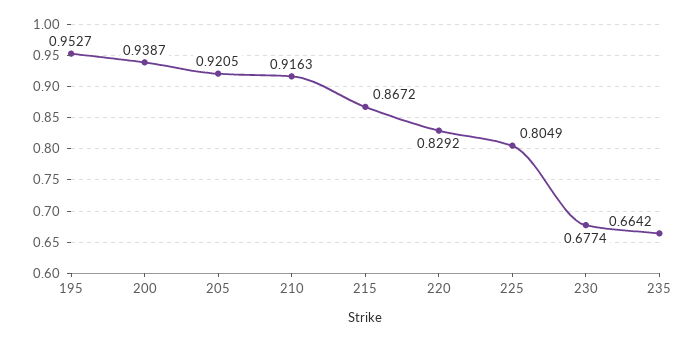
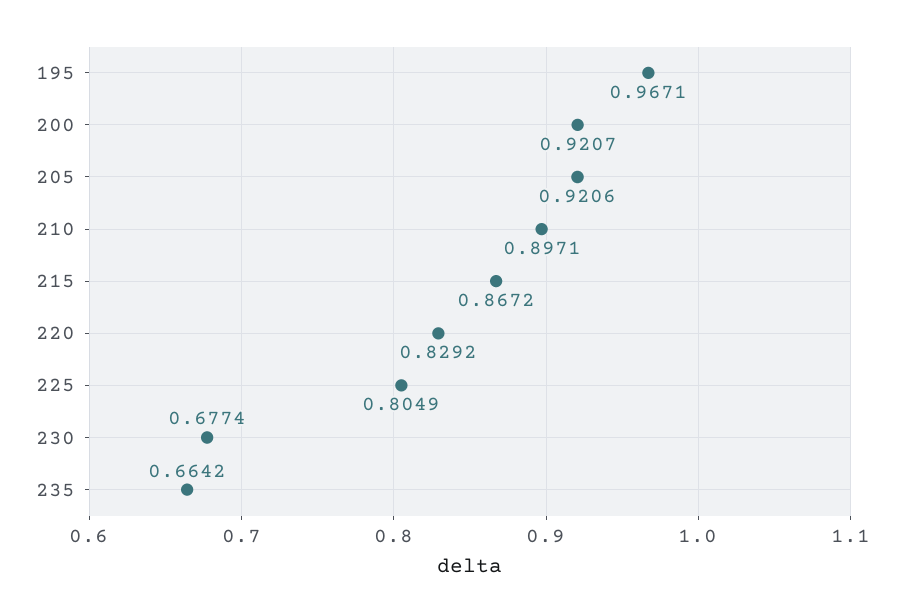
  {
-   "195": 0.9527,
+   "195": 0.9671,
-   "200": 0.9387,
+   "200": 0.9207,
-   "205": 0.9205,
+   "205": 0.9206,
-   "210": 0.9163,
+   "210": 0.8971,
    "215": 0.8672,
    "220": 0.8292,
    "225": 0.8049,
    "230": 0.6774,
    "235": 0.6642
  }

